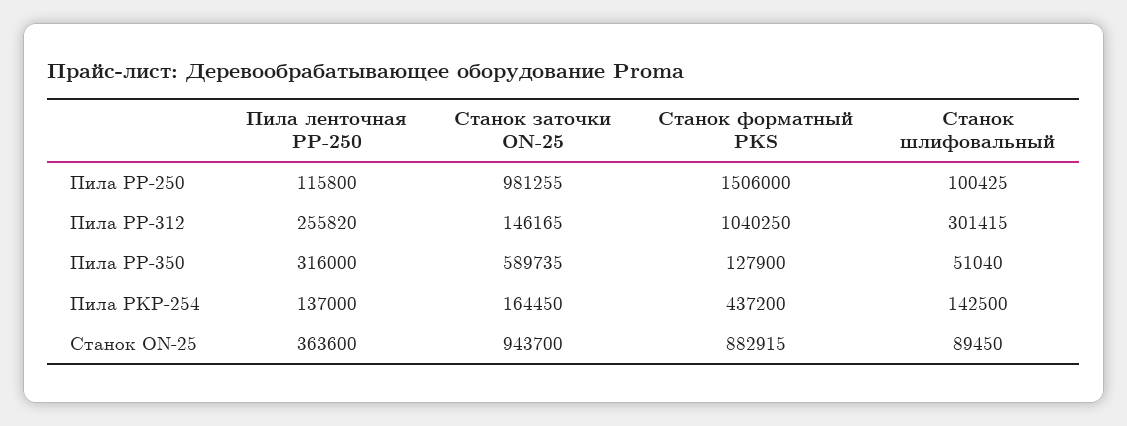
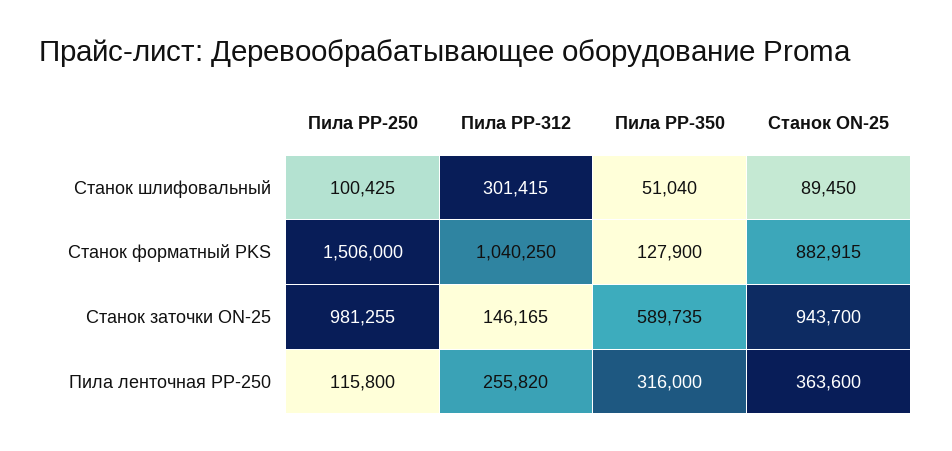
  {
    "Пила ленточная PP-250": {
      "Пила PP-250": 115800,
      "Пила PP-312": 255820,
      "Пила PP-350": 316000,
-     "Пила PKP-254": 137000,
      "Станок ON-25": 363600
    },
    "Станок заточки ON-25": {
      "Пила PP-250": 981255,
      "Пила PP-312": 146165,
      "Пила PP-350": 589735,
-     "Пила PKP-254": 164450,
      "Станок ON-25": 943700
    },
    "Станок форматный PKS": {
      "Пила PP-250": 1506000,
      "Пила PP-312": 1040250,
      "Пила PP-350": 127900,
-     "Пила PKP-254": 437200,
      "Станок ON-25": 882915
    },
    "Станок шлифовальный": {
      "Пила PP-250": 100425,
      "Пила PP-312": 301415,
      "Пила PP-350": 51040,
-     "Пила PKP-254": 142500,
      "Станок ON-25": 89450
    }
  }

